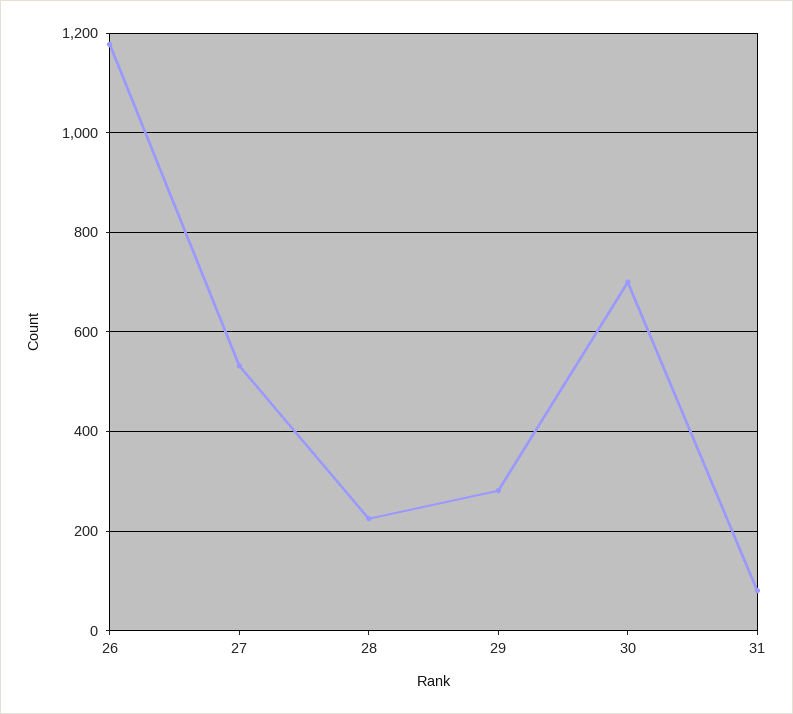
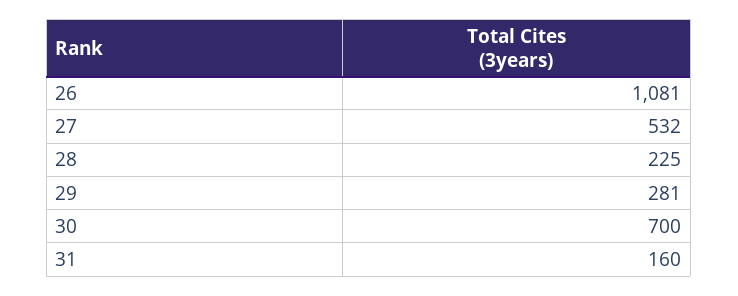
  {
-   "26": 1180,
+   "26": 1081,
    "27": 532,
    "28": 225,
    "29": 281,
    "30": 700,
-   "31": 80
+   "31": 160
  }

